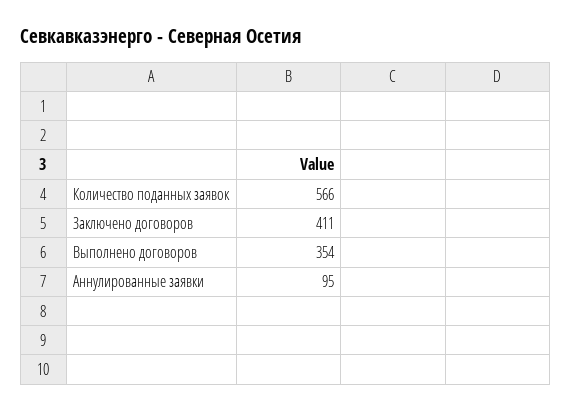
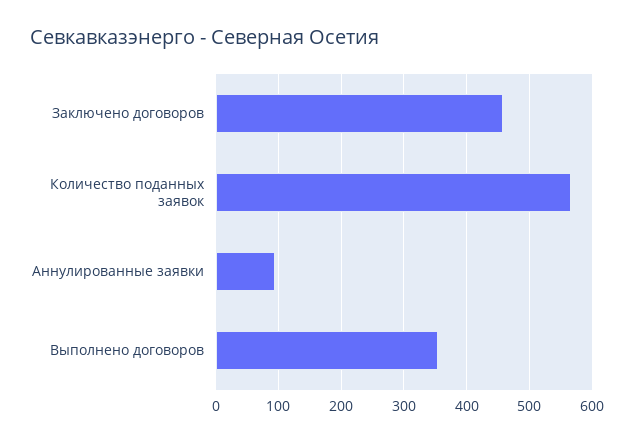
  {
    "Количество поданных заявок": 566,
-   "Заключено договоров": 411,
+   "Заключено договоров": 460,
    "Выполнено договоров": 354,
    "Аннулированные заявки": 95
  }

